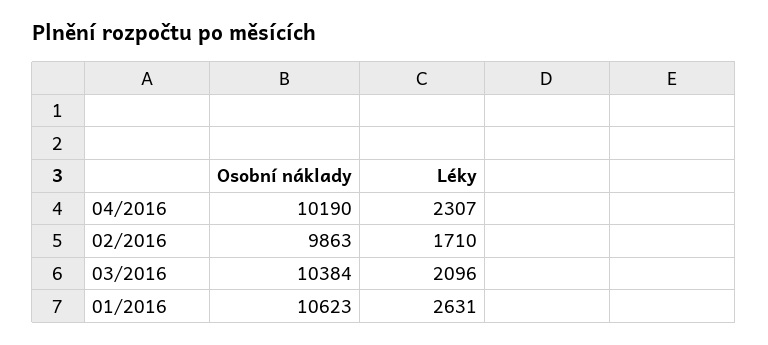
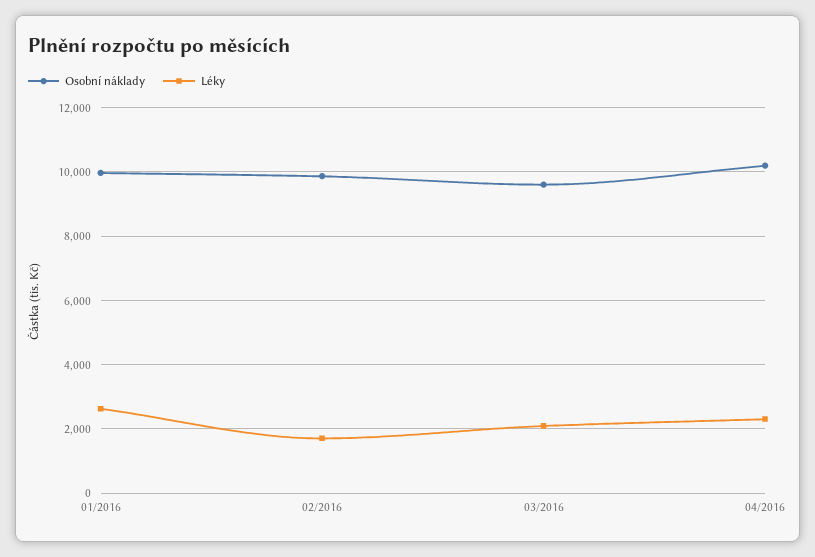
  {
    "Osobní náklady": {
      "04/2016": 10190,
      "02/2016": 9863,
-     "03/2016": 10384,
+     "03/2016": 9600,
-     "01/2016": 10623
+     "01/2016": 10000
    },
    "Léky": {
      "04/2016": 2307,
      "02/2016": 1710,
      "03/2016": 2096,
      "01/2016": 2631
    }
  }

